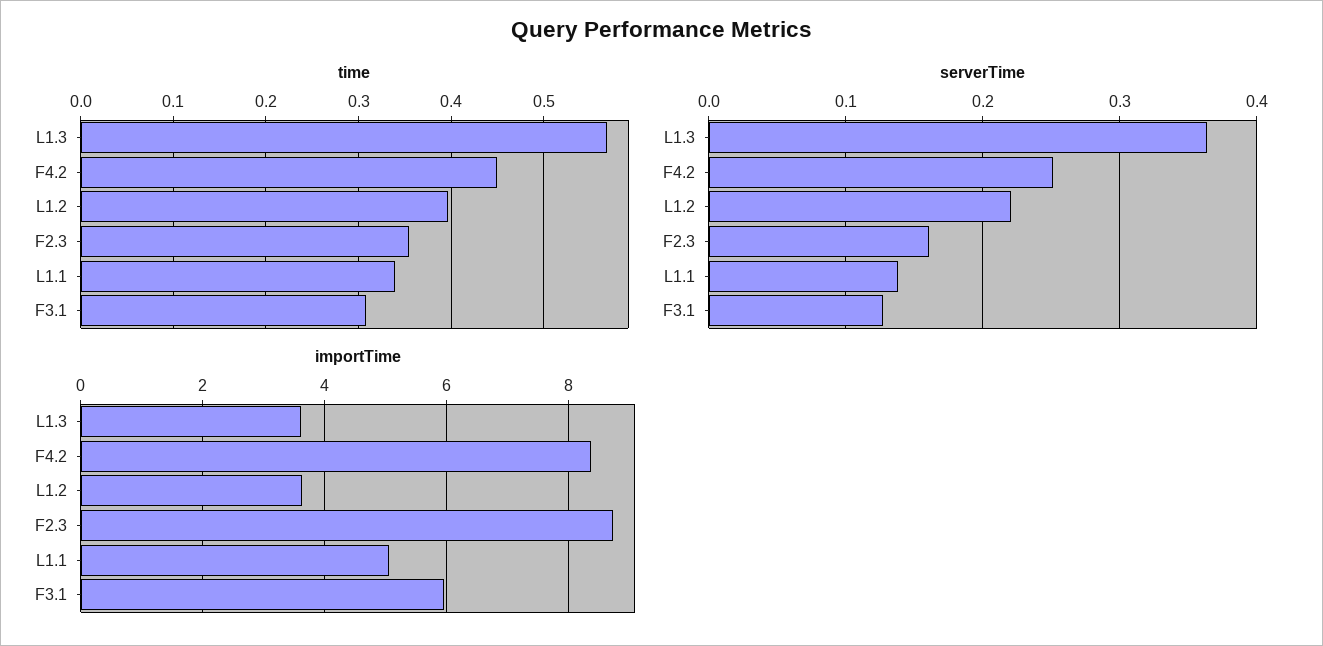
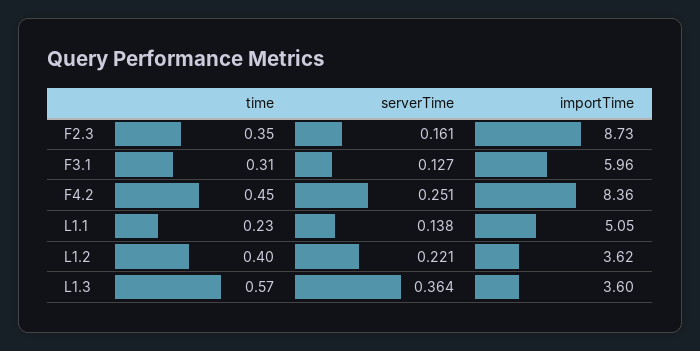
  {
    "time": {
      "L1.3": 0.57,
      "F4.2": 0.45,
      "L1.2": 0.4,
      "F2.3": 0.35,
-     "L1.1": 0.34,
+     "L1.1": 0.23,
      "F3.1": 0.31
    },
    "serverTime": {
      "L1.3": 0.364,
      "F4.2": 0.251,
      "L1.2": 0.221,
      "F2.3": 0.161,
      "L1.1": 0.138,
      "F3.1": 0.127
    },
    "importTime": {
      "L1.3": 3.6,
      "F4.2": 8.36,
      "L1.2": 3.62,
      "F2.3": 8.73,
      "L1.1": 5.05,
      "F3.1": 5.96
    }
  }

